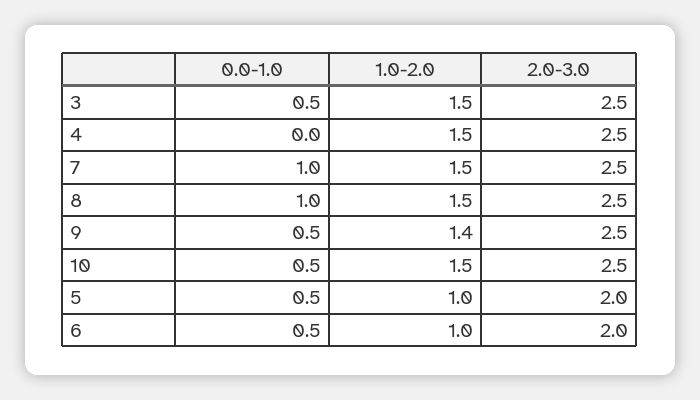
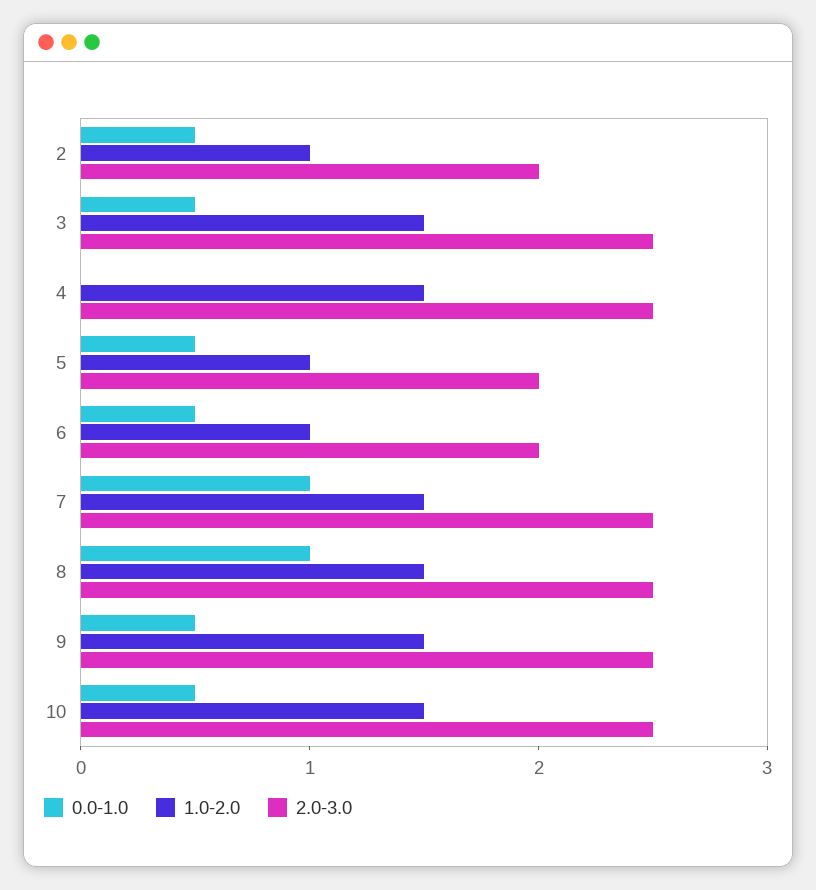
  {
    "0.0-1.0": {
      "3": 0.5,
      "4": 0,
      "7": 1,
      "8": 1,
      "9": 0.5,
      "10": 0.5,
      "5": 0.5,
-     "6": 0.5
+     "6": 0.5,
+     "2": 0.5
    },
    "1.0-2.0": {
      "3": 1.5,
      "4": 1.5,
      "7": 1.5,
      "8": 1.5,
-     "9": 1.4,
+     "9": 1.5,
      "10": 1.5,
      "5": 1,
-     "6": 1
+     "6": 1,
+     "2": 1
    },
    "2.0-3.0": {
      "3": 2.5,
      "4": 2.5,
      "7": 2.5,
      "8": 2.5,
      "9": 2.5,
      "10": 2.5,
      "5": 2,
-     "6": 2
+     "6": 2,
+     "2": 2
    }
  }

